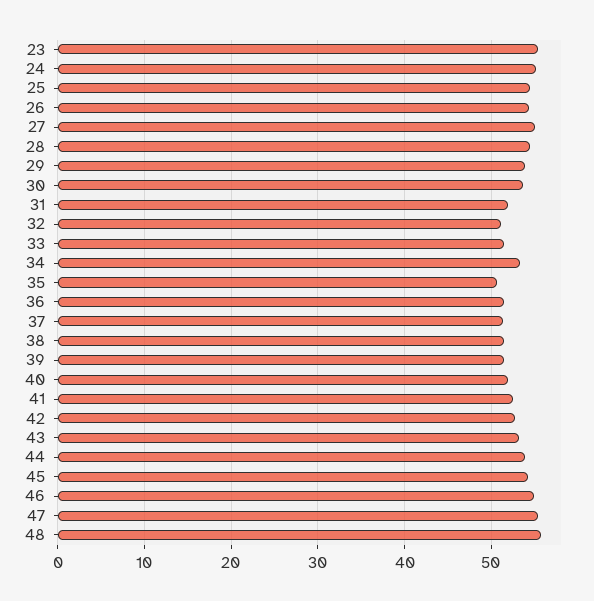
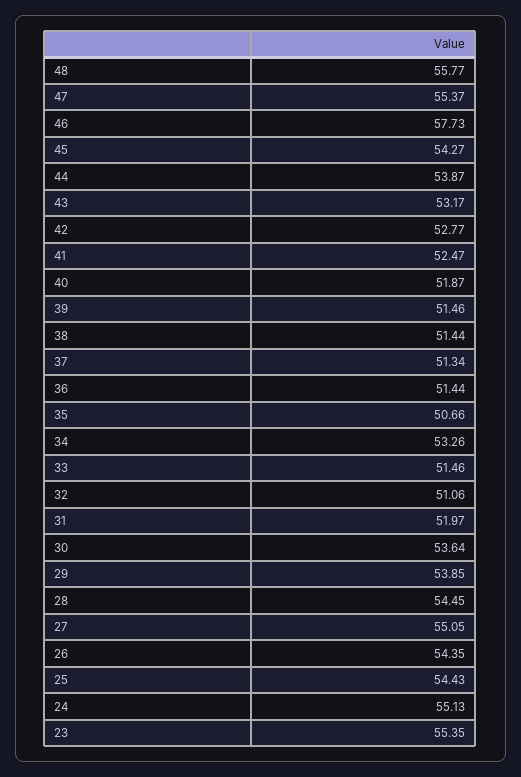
  {
    "23": 55.35,
    "24": 55.13,
    "25": 54.43,
    "26": 54.35,
    "27": 55.05,
    "28": 54.45,
    "29": 53.85,
    "30": 53.64,
    "31": 51.97,
    "32": 51.06,
    "33": 51.46,
    "34": 53.26,
    "35": 50.66,
    "36": 51.44,
    "37": 51.34,
    "38": 51.44,
    "39": 51.46,
    "40": 51.87,
    "41": 52.47,
    "42": 52.77,
    "43": 53.17,
    "44": 53.87,
    "45": 54.27,
-   "46": 55,
+   "46": 57.73,
    "47": 55.37,
    "48": 55.77
  }

